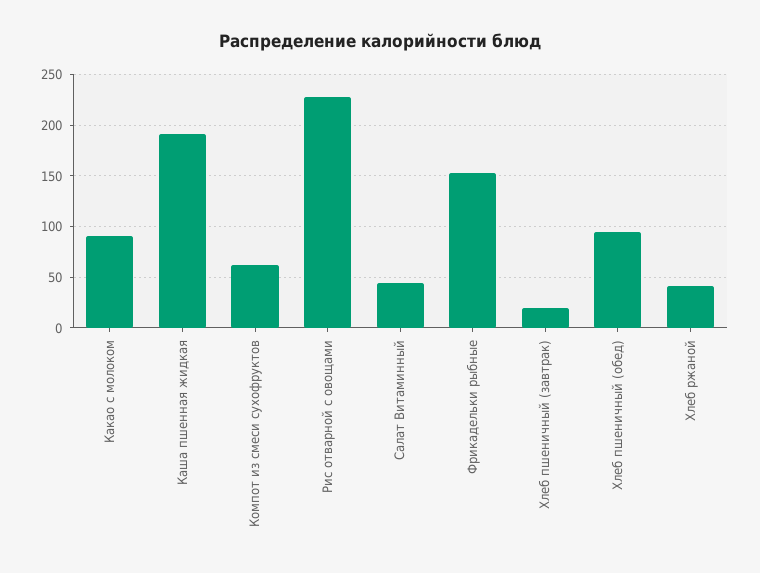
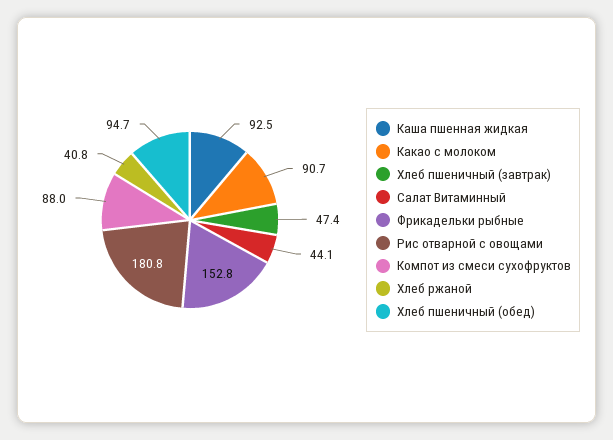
  {
    "Какао с молоком": 90.7,
-   "Каша пшенная жидкая": 190,
+   "Каша пшенная жидкая": 92.5,
-   "Компот из смеси сухофруктов": 60,
+   "Компот из смеси сухофруктов": 88,
-   "Рис отварной с овощами": 230,
+   "Рис отварной с овощами": 180.8,
    "Салат Витаминный": 44.1,
    "Фрикадельки рыбные": 152.8,
-   "Хлеб пшеничный (завтрак)": 20,
+   "Хлеб пшеничный (завтрак)": 47.4,
    "Хлеб пшеничный (обед)": 94.7,
    "Хлеб ржаной": 40.8
  }

